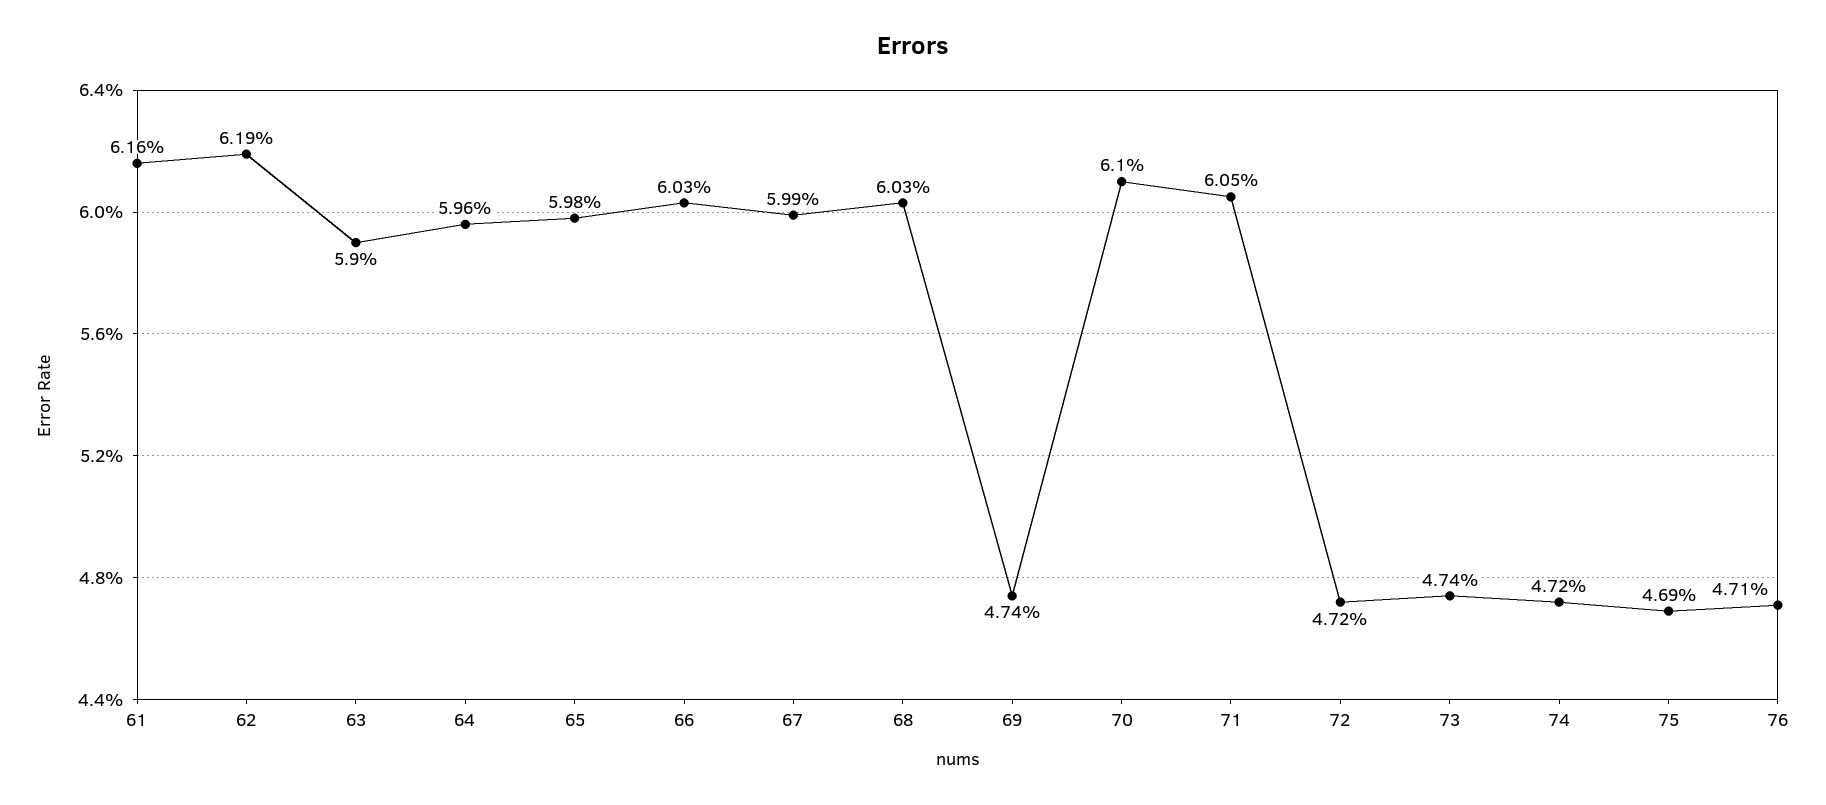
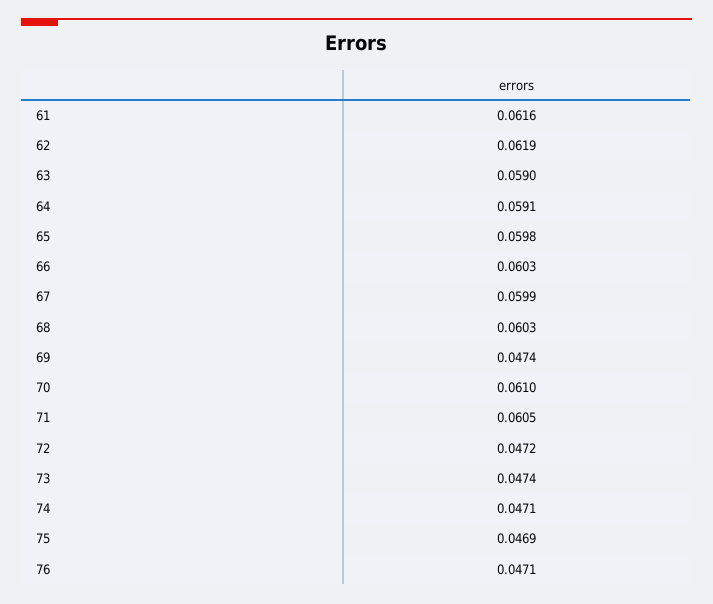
  {
    "61": 0.0616,
    "62": 0.0619,
    "63": 0.059,
-   "64": 0.0596,
+   "64": 0.0591,
    "65": 0.0598,
    "66": 0.0603,
    "67": 0.0599,
    "68": 0.0603,
    "69": 0.0474,
    "70": 0.061,
    "71": 0.0605,
    "72": 0.0472,
    "73": 0.0474,
-   "74": 0.0472,
+   "74": 0.0471,
    "75": 0.0469,
    "76": 0.0471
  }

